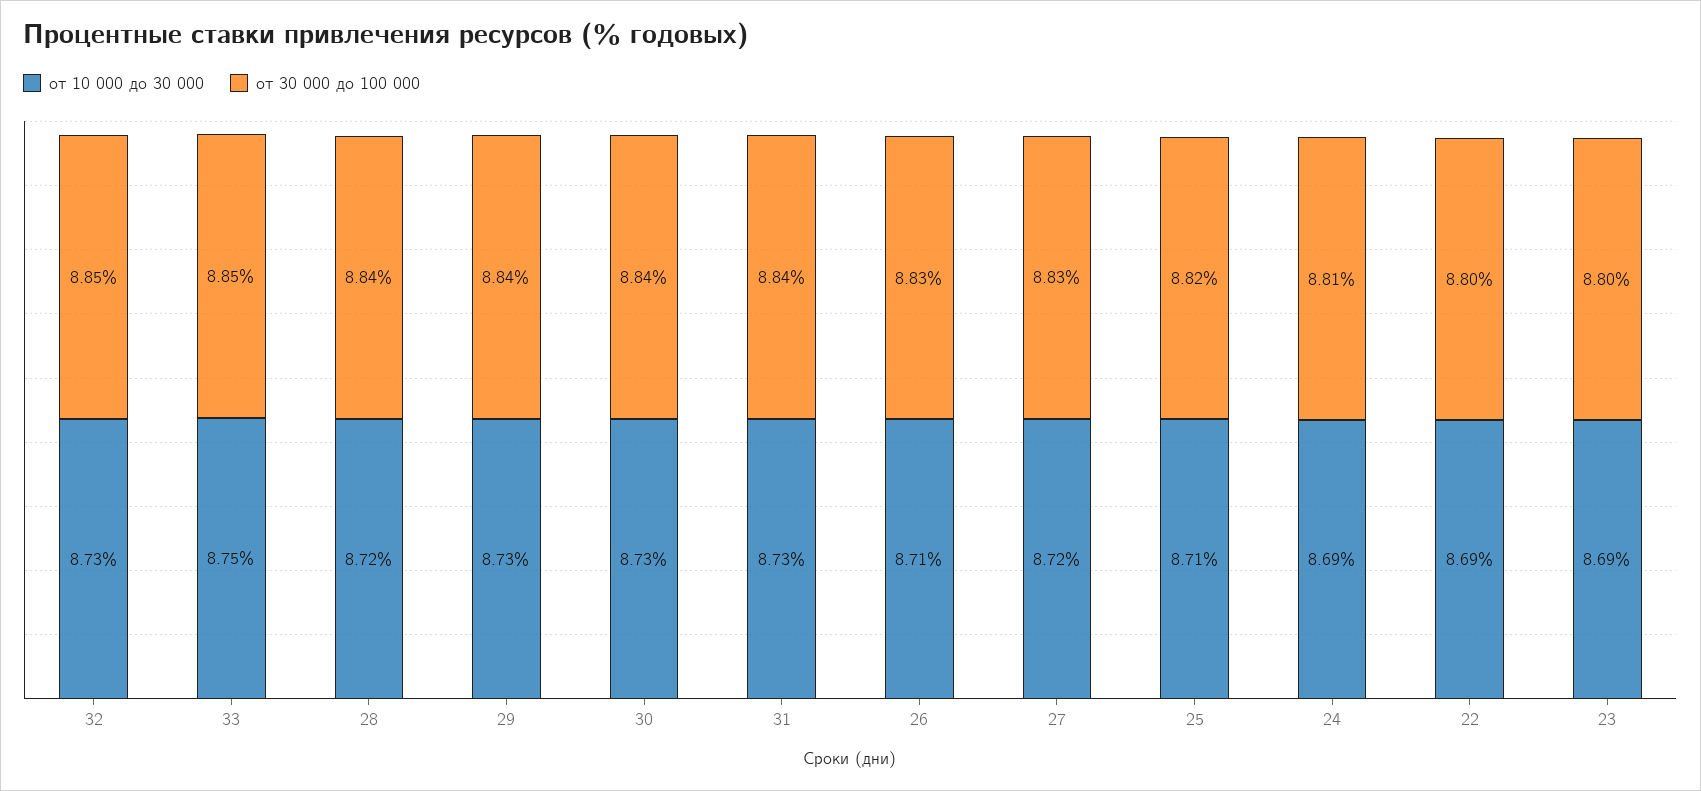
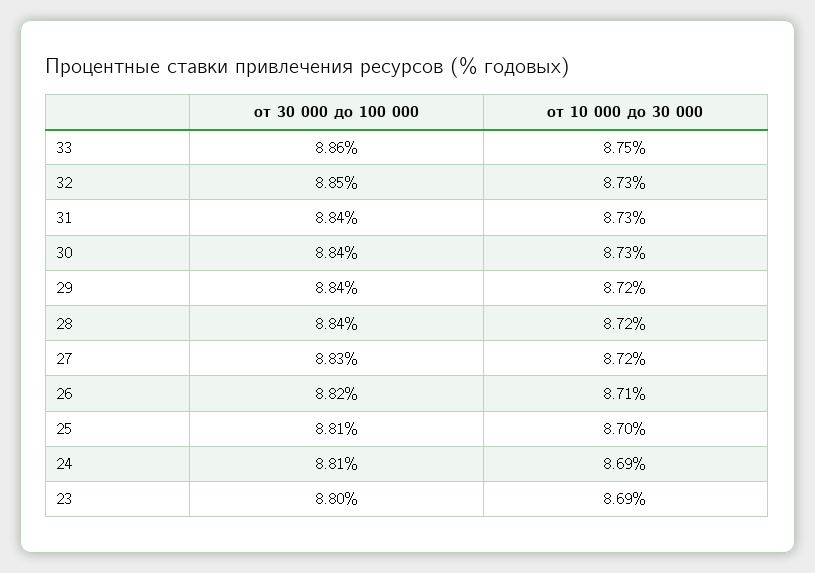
  {
    "от 10 000 до 30 000": {
      "32": 8.73,
      "33": 8.75,
      "28": 8.72,
-     "29": 8.73,
+     "29": 8.72,
      "30": 8.73,
      "31": 8.73,
      "26": 8.71,
      "27": 8.72,
-     "25": 8.71,
+     "25": 8.7,
      "24": 8.69,
-     "22": 8.69,
      "23": 8.69
    },
    "от 30 000 до 100 000": {
      "32": 8.85,
-     "33": 8.85,
+     "33": 8.86,
      "28": 8.84,
      "29": 8.84,
      "30": 8.84,
      "31": 8.84,
-     "26": 8.83,
+     "26": 8.82,
      "27": 8.83,
-     "25": 8.82,
+     "25": 8.81,
      "24": 8.81,
-     "22": 8.8,
      "23": 8.8
    }
  }

